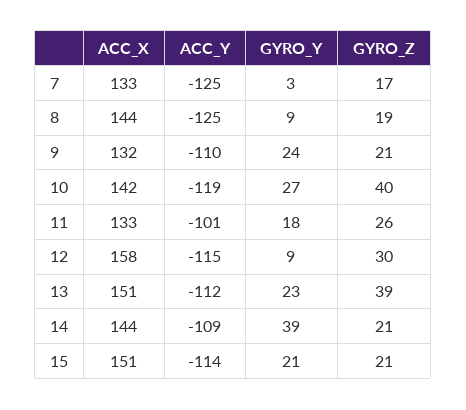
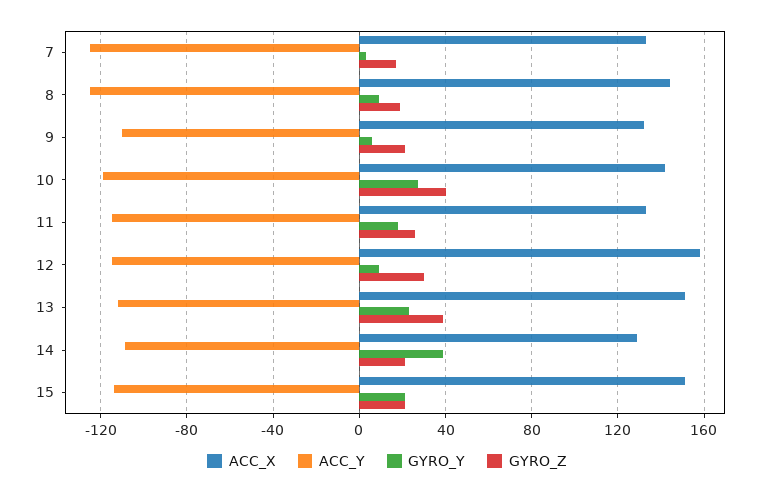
  {
    "ACC_X": {
      "7": 133,
      "8": 144,
      "9": 132,
      "10": 142,
      "11": 133,
      "12": 158,
      "13": 151,
-     "14": 144,
+     "14": 130,
      "15": 151
    },
    "ACC_Y": {
      "7": -125,
      "8": -125,
      "9": -110,
      "10": -119,
-     "11": -101,
+     "11": -115,
      "12": -115,
      "13": -112,
      "14": -109,
      "15": -114
    },
    "GYRO_Y": {
      "7": 3,
      "8": 9,
-     "9": 24,
+     "9": 5,
      "10": 27,
      "11": 18,
      "12": 9,
      "13": 23,
      "14": 39,
      "15": 21
    },
    "GYRO_Z": {
      "7": 17,
      "8": 19,
      "9": 21,
      "10": 40,
      "11": 26,
      "12": 30,
      "13": 39,
      "14": 21,
      "15": 21
    }
  }

